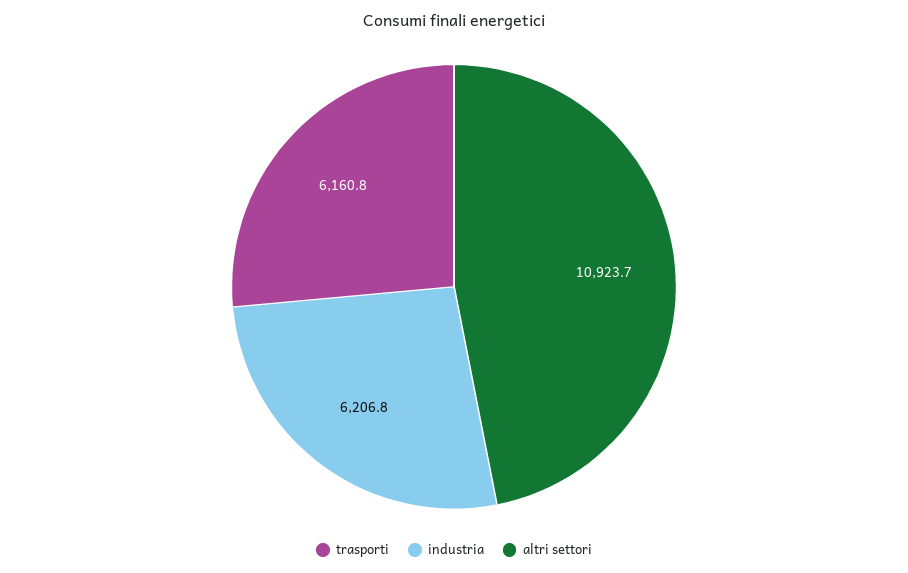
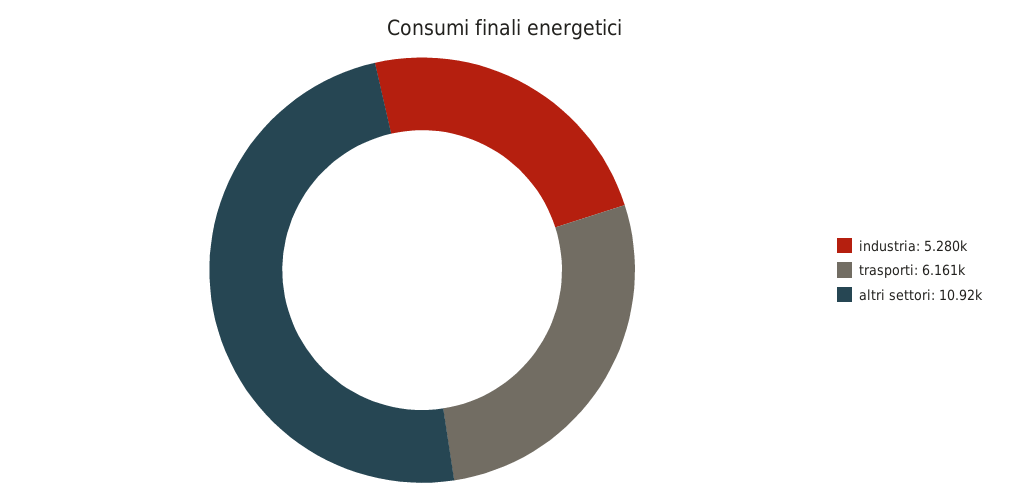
  {
    "trasporti": 6160.8,
-   "industria": 6206.8,
+   "industria": 5280,
    "altri settori": 10923.7
  }

